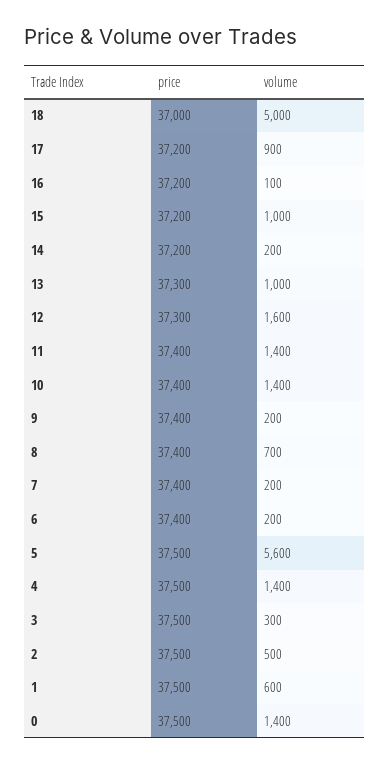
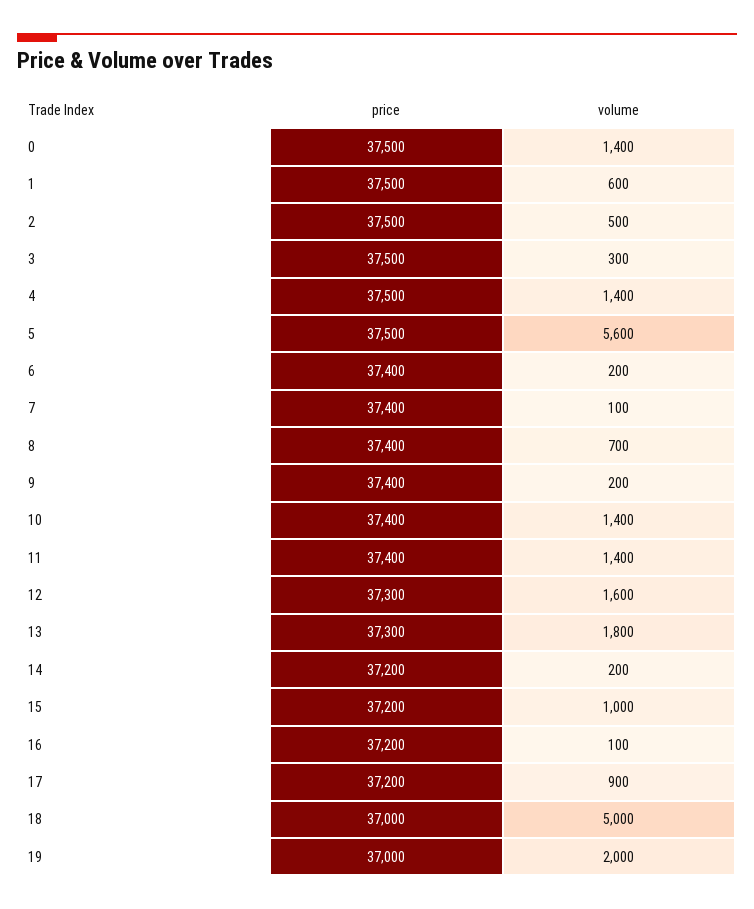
  {
    "price": {
      "18": 37000,
      "17": 37200,
      "16": 37200,
      "15": 37200,
      "14": 37200,
      "13": 37300,
      "12": 37300,
      "11": 37400,
      "10": 37400,
      "9": 37400,
      "8": 37400,
      "7": 37400,
      "6": 37400,
      "5": 37500,
      "4": 37500,
      "3": 37500,
      "2": 37500,
      "1": 37500,
-     "0": 37500
+     "0": 37500,
+     "19": 37000
    },
    "volume": {
      "18": 5000,
      "17": 900,
      "16": 100,
      "15": 1000,
      "14": 200,
-     "13": 1000,
+     "13": 1800,
      "12": 1600,
      "11": 1400,
      "10": 1400,
      "9": 200,
      "8": 700,
-     "7": 200,
+     "7": 100,
      "6": 200,
      "5": 5600,
      "4": 1400,
      "3": 300,
      "2": 500,
      "1": 600,
-     "0": 1400
+     "0": 1400,
+     "19": 2000
    }
  }

